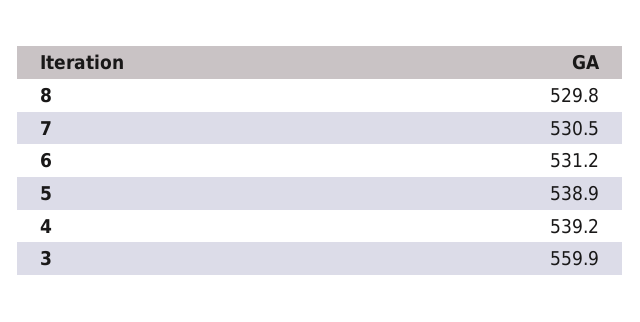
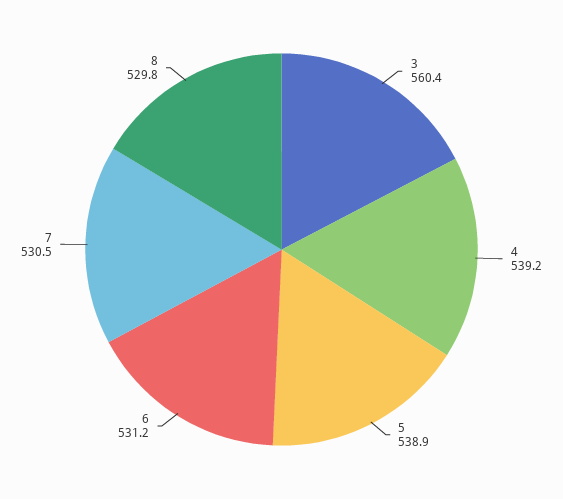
  {
    "8": 529.8,
    "7": 530.5,
    "6": 531.2,
    "5": 538.9,
    "4": 539.2,
-   "3": 559.9
+   "3": 560.4
  }

